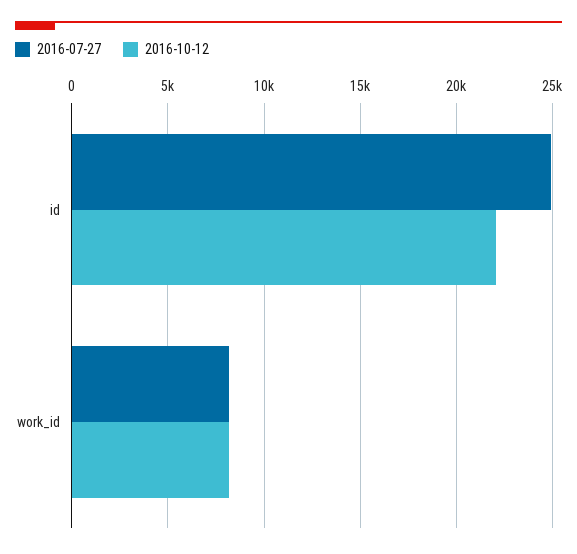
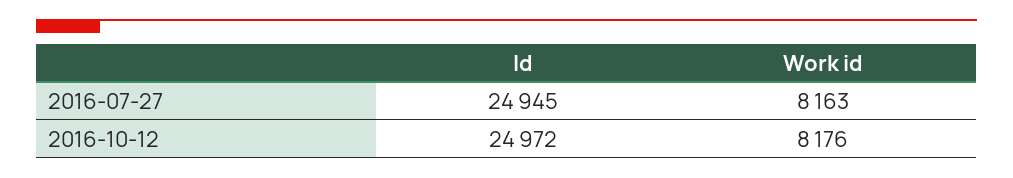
  {
    "2016-07-27": {
      "id": 24945,
      "work_id": 8163
    },
    "2016-10-12": {
-     "id": 22000,
+     "id": 24972,
      "work_id": 8176
    }
  }

